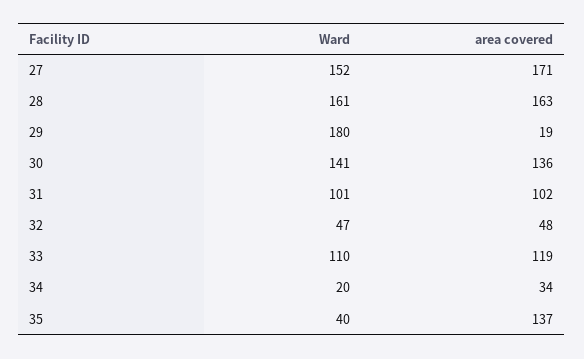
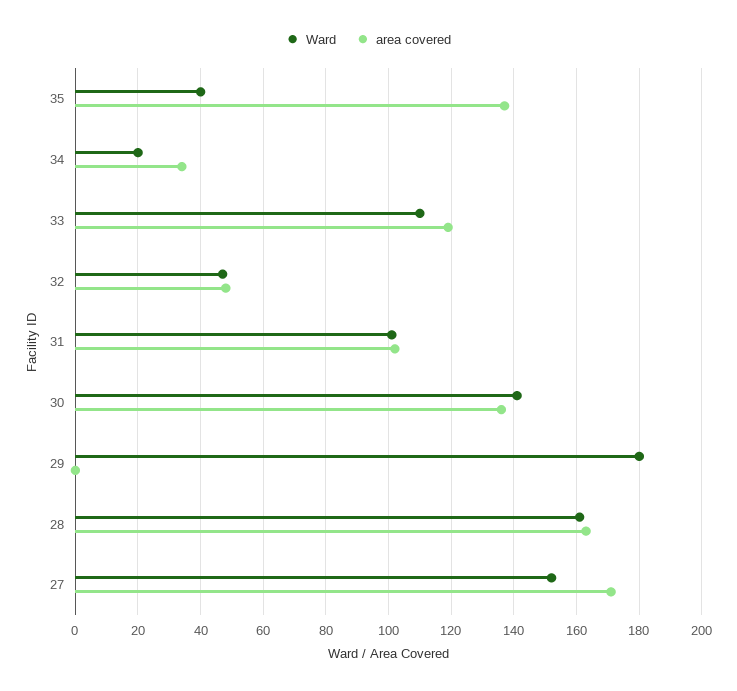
  {
    "Ward": {
      "27": 152,
      "28": 161,
      "29": 180,
      "30": 141,
      "31": 101,
      "32": 47,
      "33": 110,
      "34": 20,
      "35": 40
    },
    "area covered": {
      "27": 171,
      "28": 163,
-     "29": 19,
+     "29": 0,
      "30": 136,
      "31": 102,
      "32": 48,
      "33": 119,
      "34": 34,
      "35": 137
    }
  }

